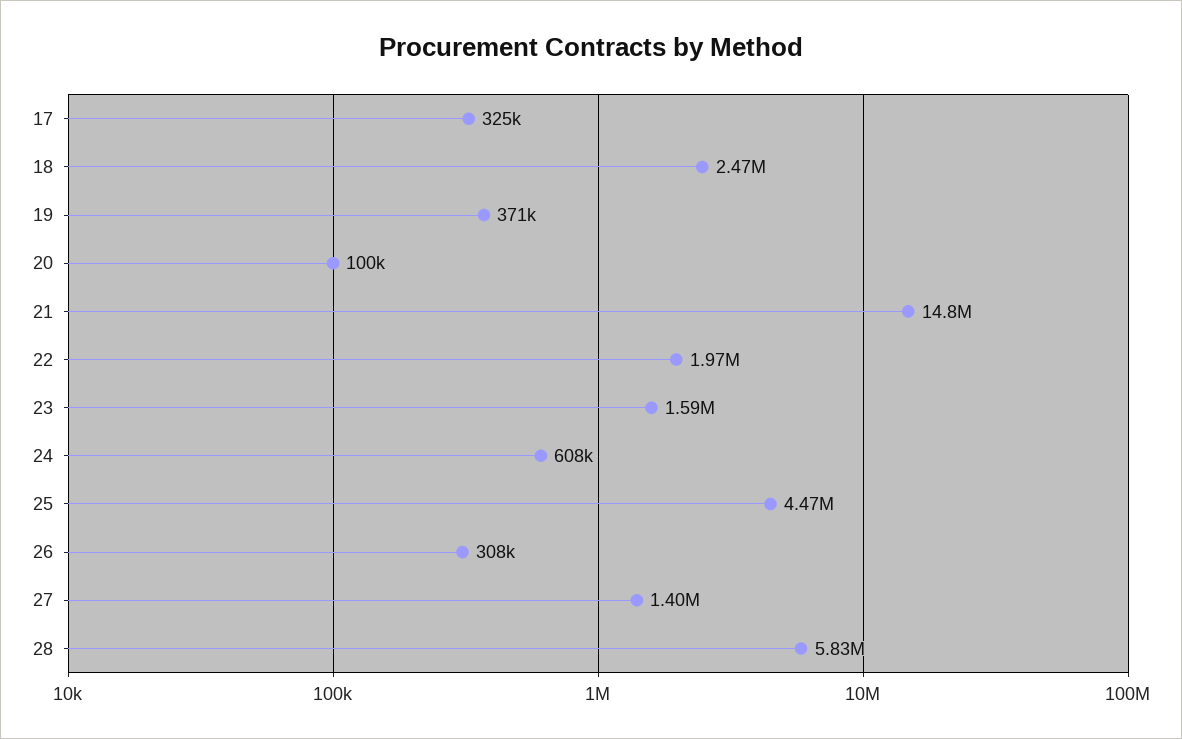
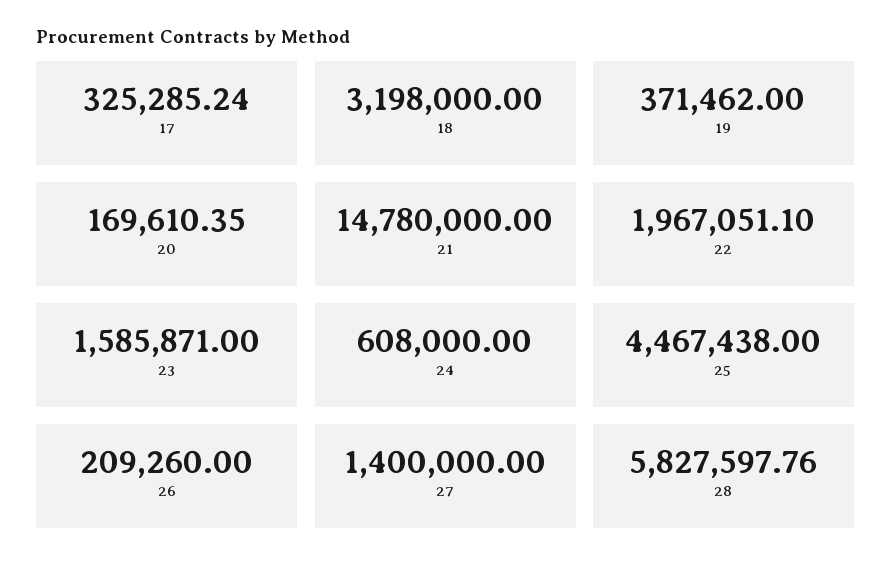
  {
    "17": 325285.24,
-   "18": 2470000,
+   "18": 3198000,
    "19": 371462,
-   "20": 100000,
+   "20": 169610.35,
    "21": 14780000,
    "22": 1967051.1,
    "23": 1585871,
    "24": 608000,
    "25": 4467438,
-   "26": 308000,
+   "26": 209260,
    "27": 1400000,
    "28": 5827597.76
  }

